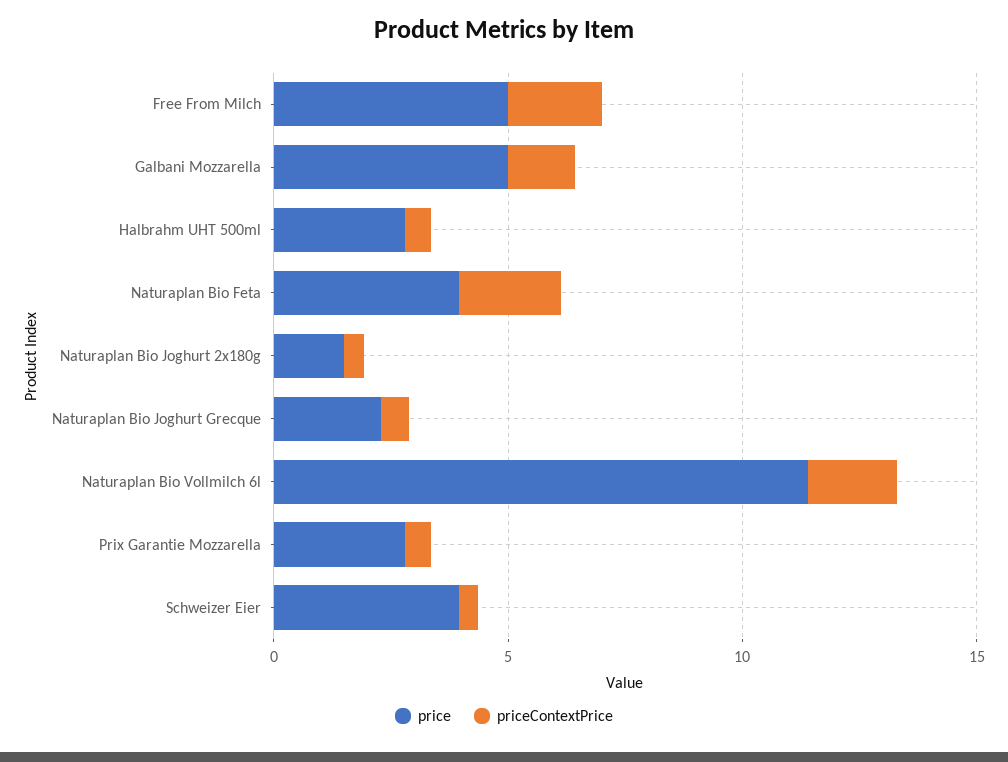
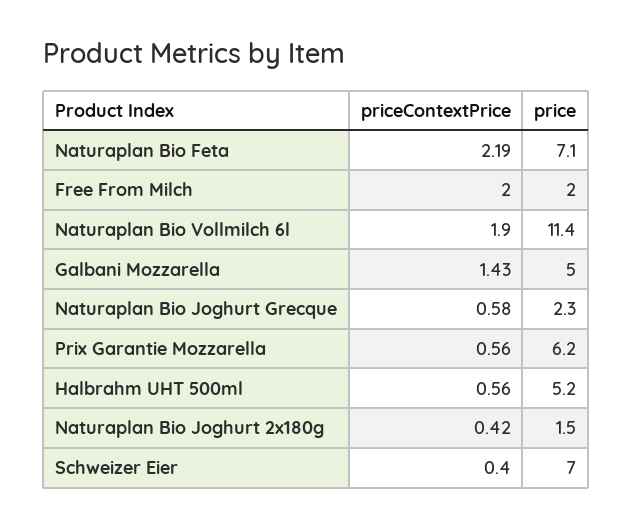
  {
    "price": {
-     "Free From Milch": 5,
+     "Free From Milch": 2,
      "Galbani Mozzarella": 5,
-     "Halbrahm UHT 500ml": 3,
+     "Halbrahm UHT 500ml": 5.2,
-     "Naturaplan Bio Feta": 4,
+     "Naturaplan Bio Feta": 7.1,
      "Naturaplan Bio Joghurt 2x180g": 1.5,
      "Naturaplan Bio Joghurt Grecque": 2.3,
      "Naturaplan Bio Vollmilch 6l": 11.4,
-     "Prix Garantie Mozzarella": 3,
+     "Prix Garantie Mozzarella": 6.2,
-     "Schweizer Eier": 4
+     "Schweizer Eier": 7
    },
    "priceContextPrice": {
      "Free From Milch": 2,
      "Galbani Mozzarella": 1.43,
      "Halbrahm UHT 500ml": 0.56,
      "Naturaplan Bio Feta": 2.19,
      "Naturaplan Bio Joghurt 2x180g": 0.42,
      "Naturaplan Bio Joghurt Grecque": 0.58,
      "Naturaplan Bio Vollmilch 6l": 1.9,
      "Prix Garantie Mozzarella": 0.56,
      "Schweizer Eier": 0.4
    }
  }

